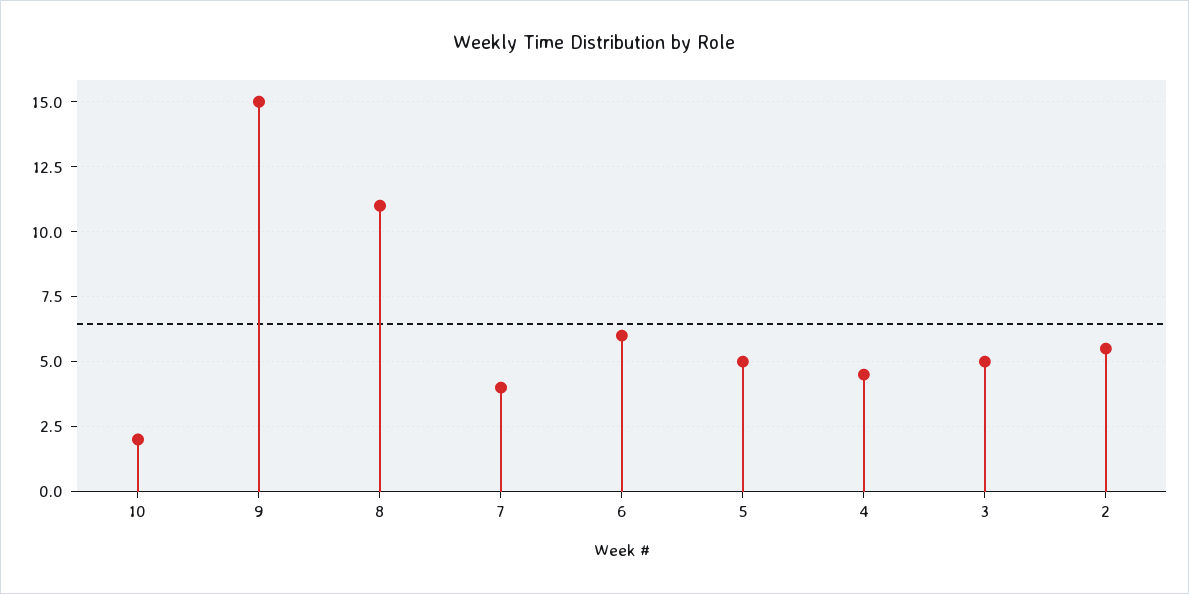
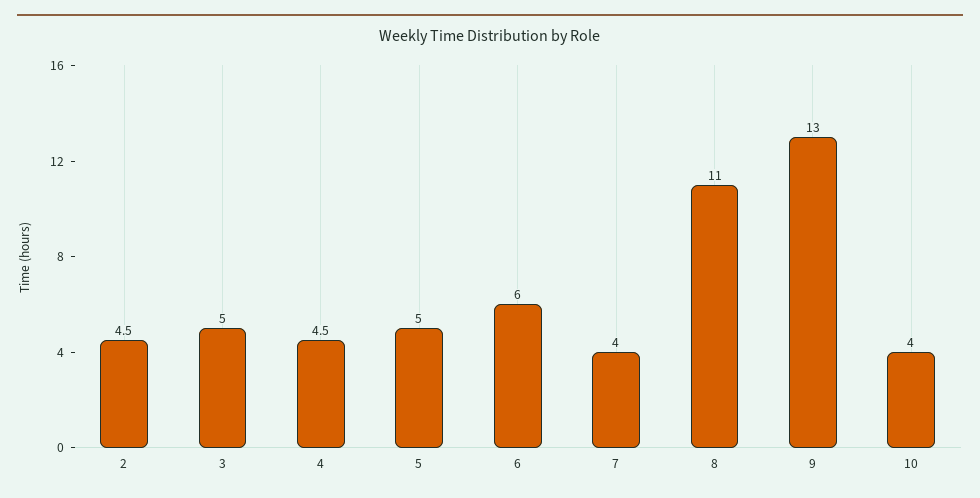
  {
-   "10": 2,
+   "10": 4,
-   "9": 15,
+   "9": 13,
    "8": 11,
    "7": 4,
    "6": 6,
    "5": 5,
    "4": 4.5,
    "3": 5,
-   "2": 5.5
+   "2": 4.5
  }

